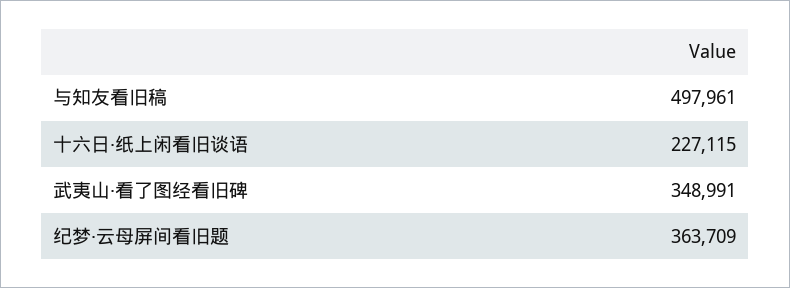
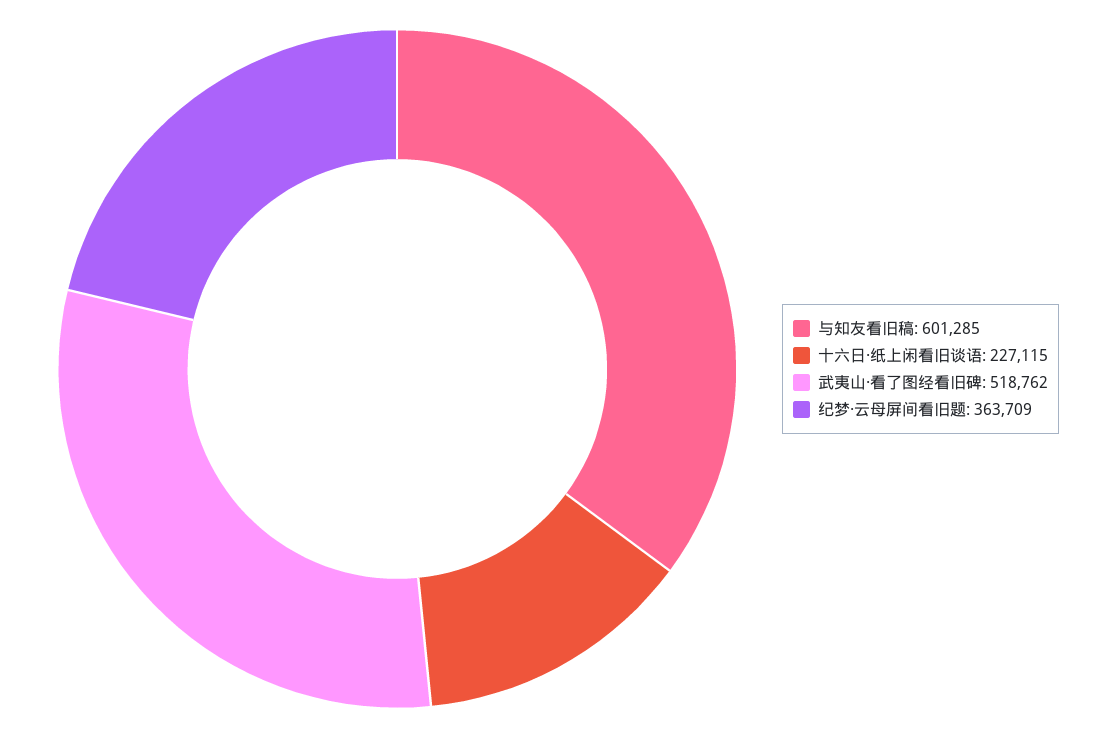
  {
-   "与知友看旧稿": 497961,
+   "与知友看旧稿": 601285,
    "十六日·纸上闲看旧谈语": 227115,
-   "武夷山·看了图经看旧碑": 348991,
+   "武夷山·看了图经看旧碑": 518762,
    "纪梦·云母屏间看旧题": 363709
  }

